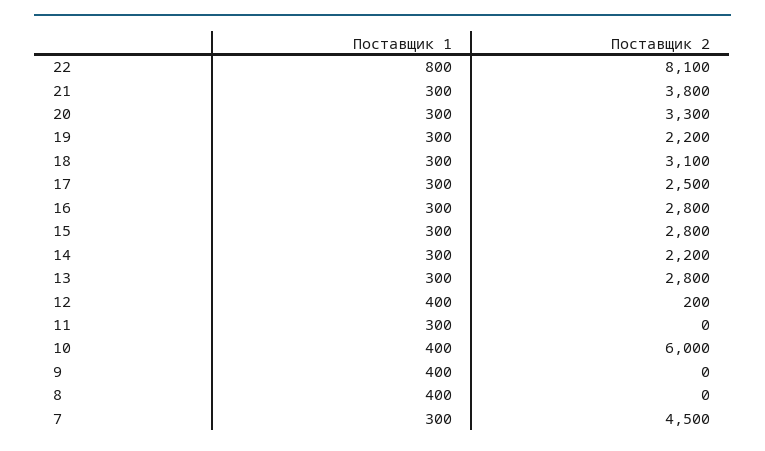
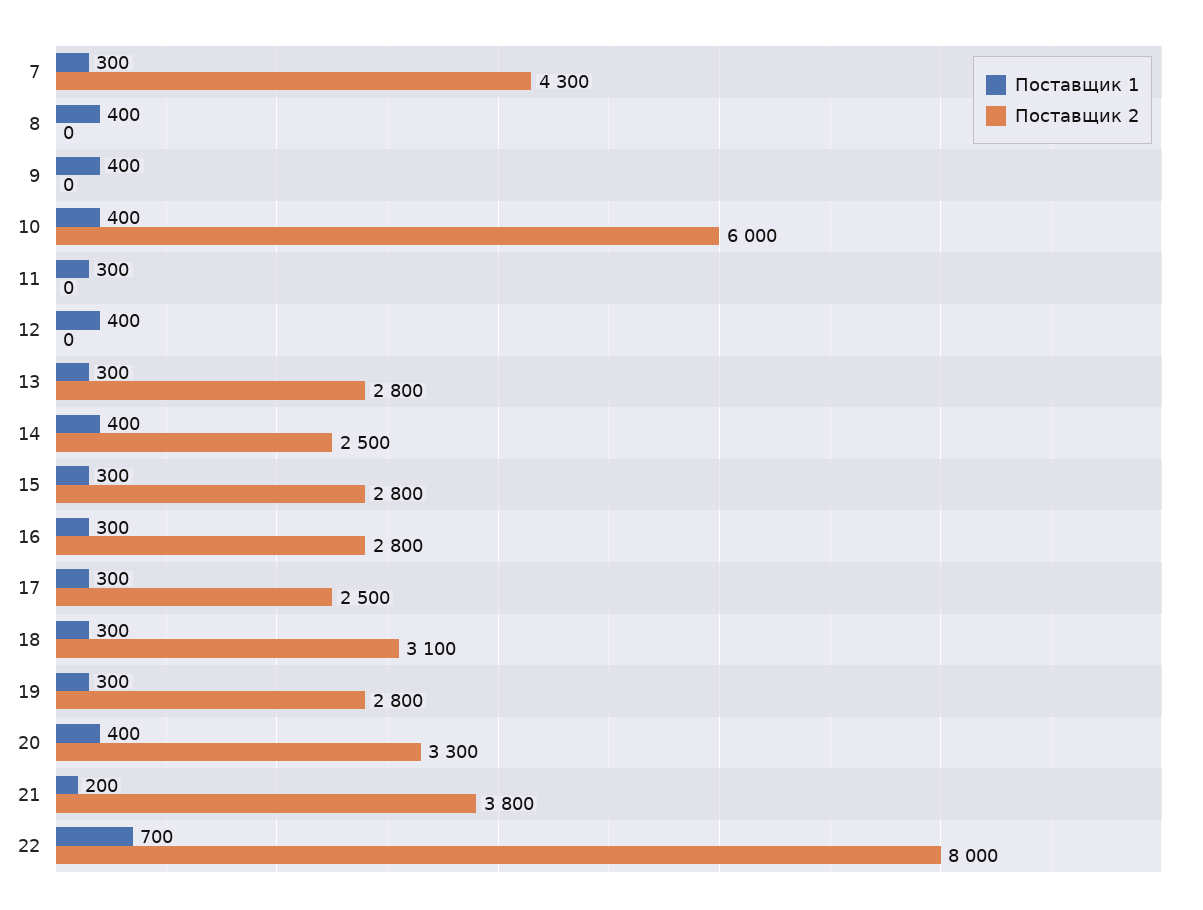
  {
    "Поставщик 1": {
-     "22": 800,
+     "22": 700,
-     "21": 300,
+     "21": 200,
-     "20": 300,
+     "20": 400,
      "19": 300,
      "18": 300,
      "17": 300,
      "16": 300,
      "15": 300,
-     "14": 300,
+     "14": 400,
      "13": 300,
      "12": 400,
      "11": 300,
      "10": 400,
      "9": 400,
      "8": 400,
      "7": 300
    },
    "Поставщик 2": {
-     "22": 8100,
+     "22": 8000,
      "21": 3800,
      "20": 3300,
-     "19": 2200,
+     "19": 2800,
      "18": 3100,
      "17": 2500,
      "16": 2800,
      "15": 2800,
-     "14": 2200,
+     "14": 2500,
      "13": 2800,
-     "12": 200,
+     "12": 0,
      "11": 0,
      "10": 6000,
      "9": 0,
      "8": 0,
-     "7": 4500
+     "7": 4300
    }
  }

